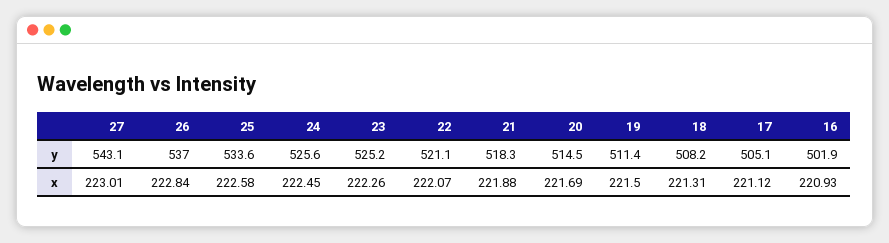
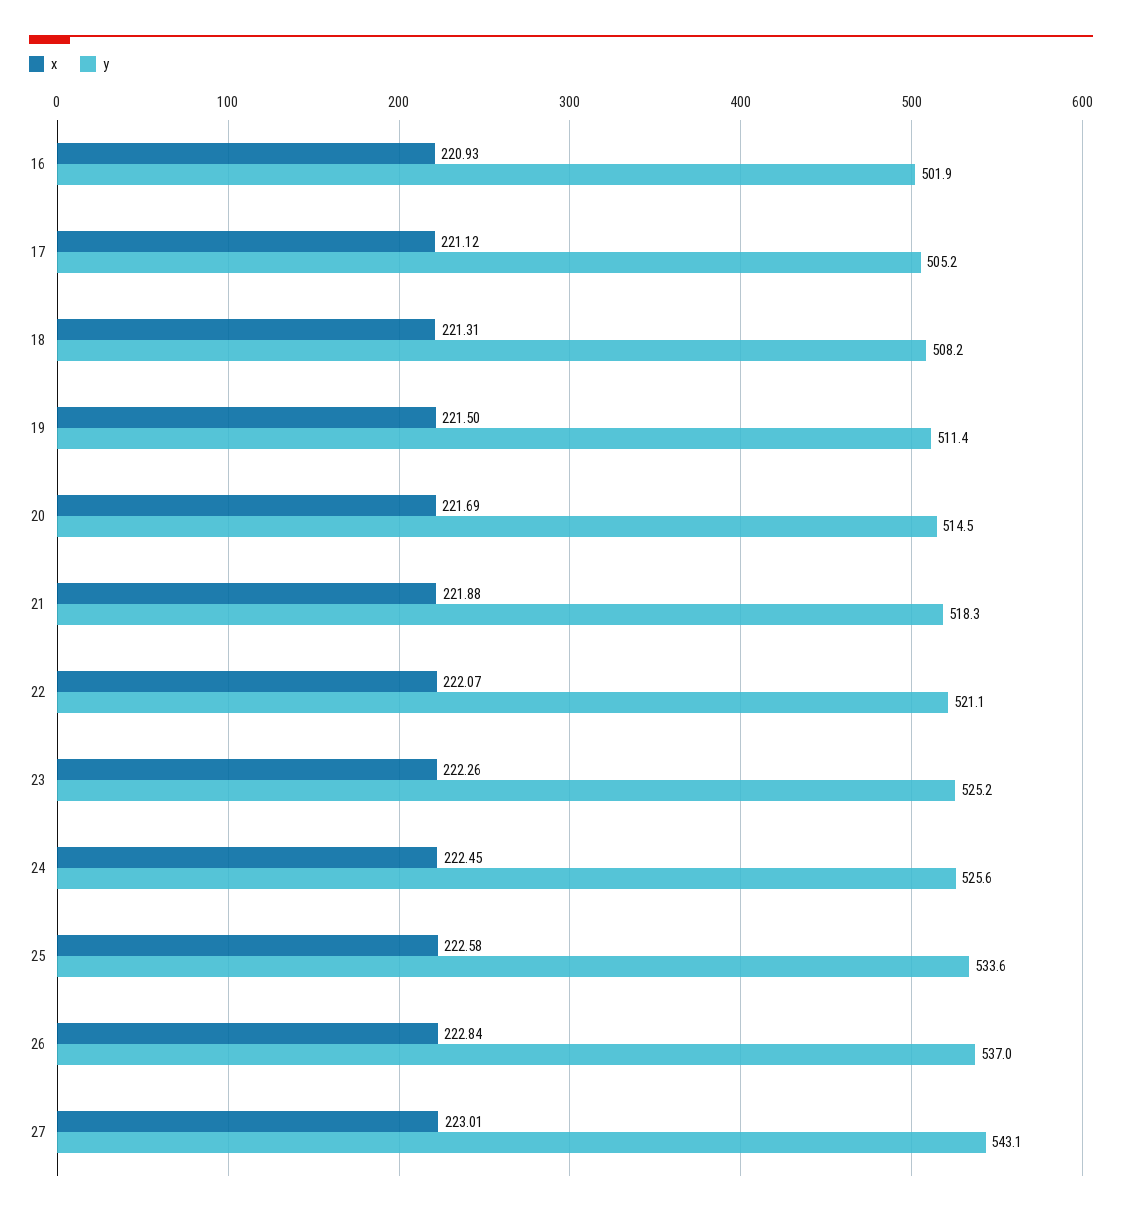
  {
    "y": {
      "27": 543.1,
      "26": 537,
      "25": 533.6,
      "24": 525.6,
      "23": 525.2,
      "22": 521.1,
      "21": 518.3,
      "20": 514.5,
      "19": 511.4,
      "18": 508.2,
-     "17": 505.1,
+     "17": 505.2,
      "16": 501.9
    },
    "x": {
      "27": 223.01,
      "26": 222.84,
      "25": 222.58,
      "24": 222.45,
      "23": 222.26,
      "22": 222.07,
      "21": 221.88,
      "20": 221.69,
      "19": 221.5,
      "18": 221.31,
      "17": 221.12,
      "16": 220.93
    }
  }

